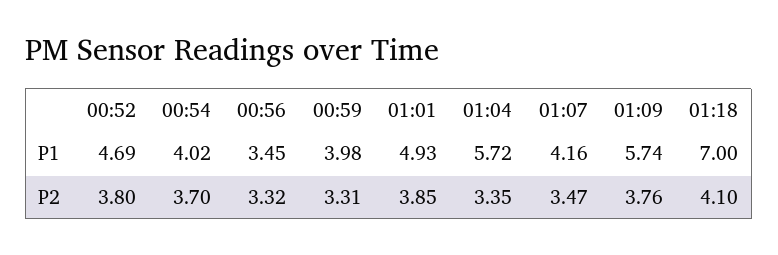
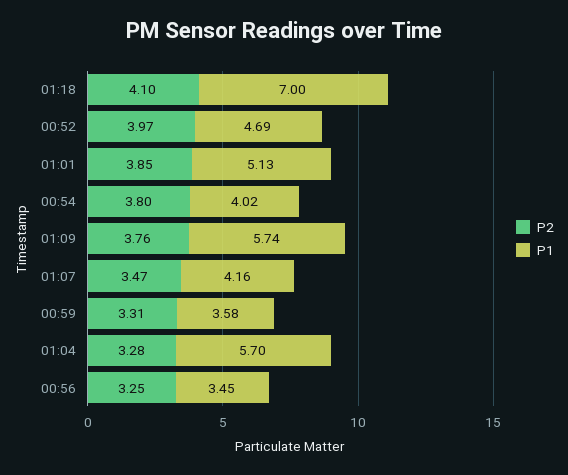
  {
    "P1": {
      "00:52": 4.69,
      "00:54": 4.02,
      "00:56": 3.45,
-     "00:59": 3.98,
+     "00:59": 3.58,
-     "01:01": 4.93,
+     "01:01": 5.13,
-     "01:04": 5.72,
+     "01:04": 5.7,
      "01:07": 4.16,
      "01:09": 5.74,
      "01:18": 7
    },
    "P2": {
-     "00:52": 3.8,
+     "00:52": 3.97,
-     "00:54": 3.7,
+     "00:54": 3.8,
-     "00:56": 3.32,
+     "00:56": 3.25,
      "00:59": 3.31,
      "01:01": 3.85,
-     "01:04": 3.35,
+     "01:04": 3.28,
      "01:07": 3.47,
      "01:09": 3.76,
      "01:18": 4.1
    }
  }

